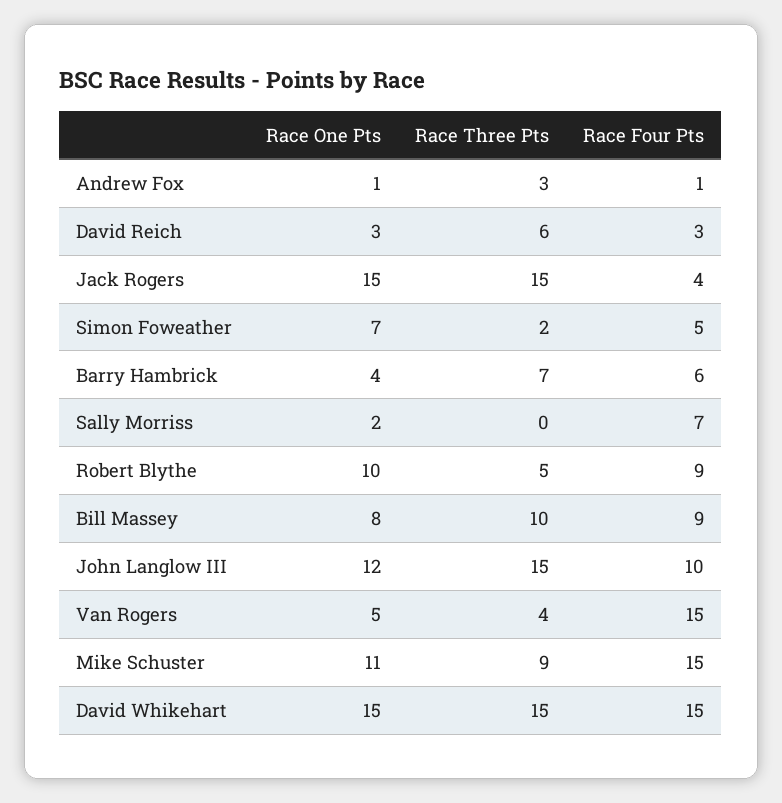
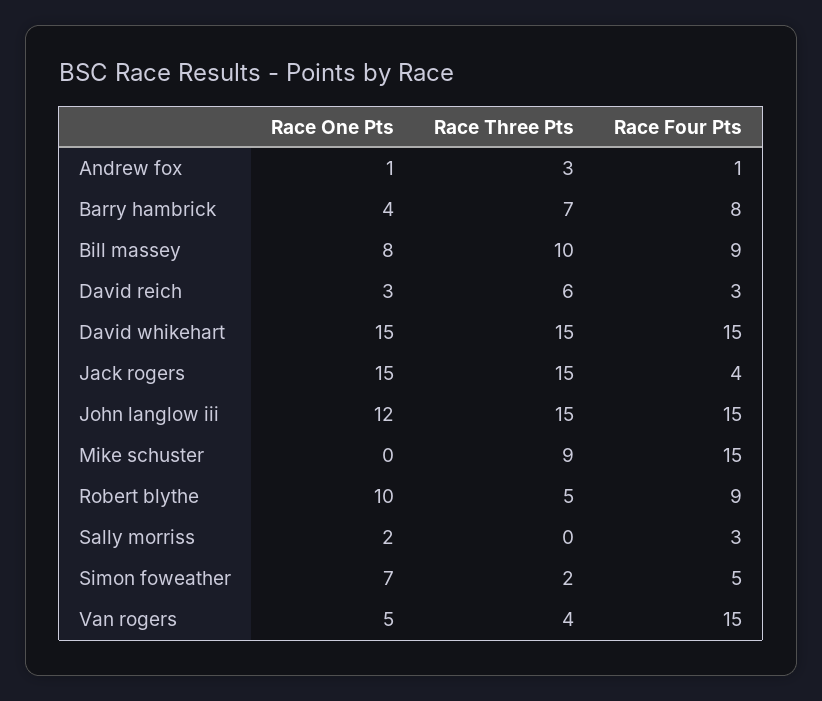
  {
    "Race One Pts": {
      "Andrew Fox": 1,
      "David Reich": 3,
      "Jack Rogers": 15,
      "Simon Foweather": 7,
      "Barry Hambrick": 4,
      "Sally Morriss": 2,
      "Robert Blythe": 10,
      "Bill Massey": 8,
      "John Langlow III": 12,
      "Van Rogers": 5,
-     "Mike Schuster": 11,
+     "Mike Schuster": 0,
      "David Whikehart": 15
    },
    "Race Three Pts": {
      "Andrew Fox": 3,
      "David Reich": 6,
      "Jack Rogers": 15,
      "Simon Foweather": 2,
      "Barry Hambrick": 7,
      "Sally Morriss": 0,
      "Robert Blythe": 5,
      "Bill Massey": 10,
      "John Langlow III": 15,
      "Van Rogers": 4,
      "Mike Schuster": 9,
      "David Whikehart": 15
    },
    "Race Four Pts": {
      "Andrew Fox": 1,
      "David Reich": 3,
      "Jack Rogers": 4,
      "Simon Foweather": 5,
-     "Barry Hambrick": 6,
+     "Barry Hambrick": 8,
-     "Sally Morriss": 7,
+     "Sally Morriss": 3,
      "Robert Blythe": 9,
      "Bill Massey": 9,
-     "John Langlow III": 10,
+     "John Langlow III": 15,
      "Van Rogers": 15,
      "Mike Schuster": 15,
      "David Whikehart": 15
    }
  }

